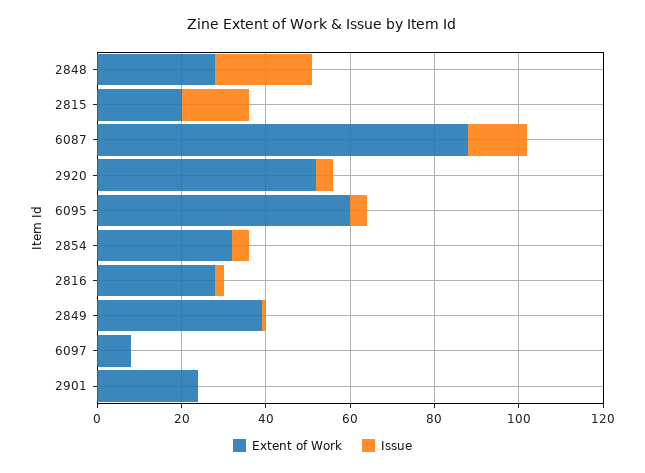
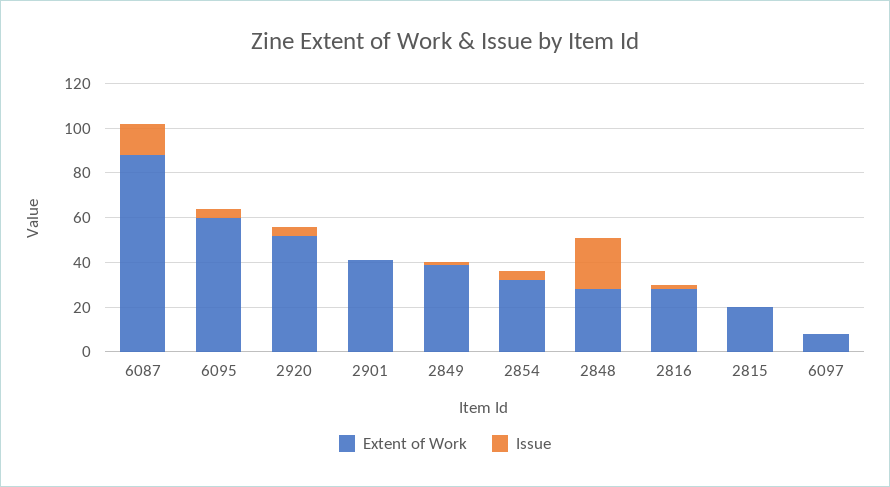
  {
    "Extent of Work": {
      "2848": 30,
      "2815": 20,
      "6087": 90,
      "2920": 50,
      "6095": 60,
      "2854": 30,
      "2816": 30,
      "2849": 40,
      "6097": 10,
-     "2901": 25
+     "2901": 40
    },
    "Issue": {
      "2848": 25,
-     "2815": 15,
+     "2815": 0,
      "6087": 15,
      "2920": 5,
      "6095": 5,
      "2854": 5,
      "2816": 0,
      "2849": 0,
      "6097": 0,
      "2901": 0
    }
  }

